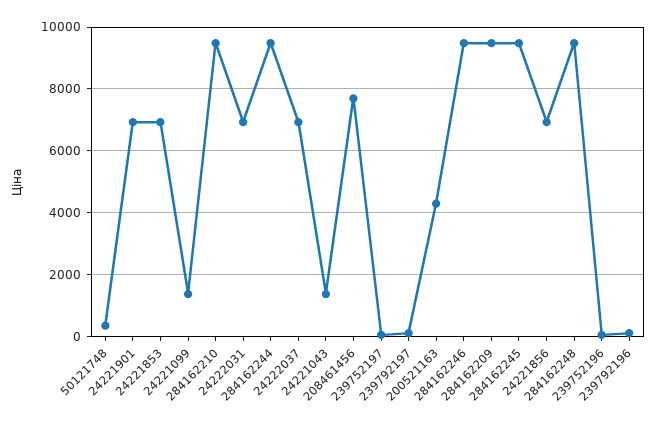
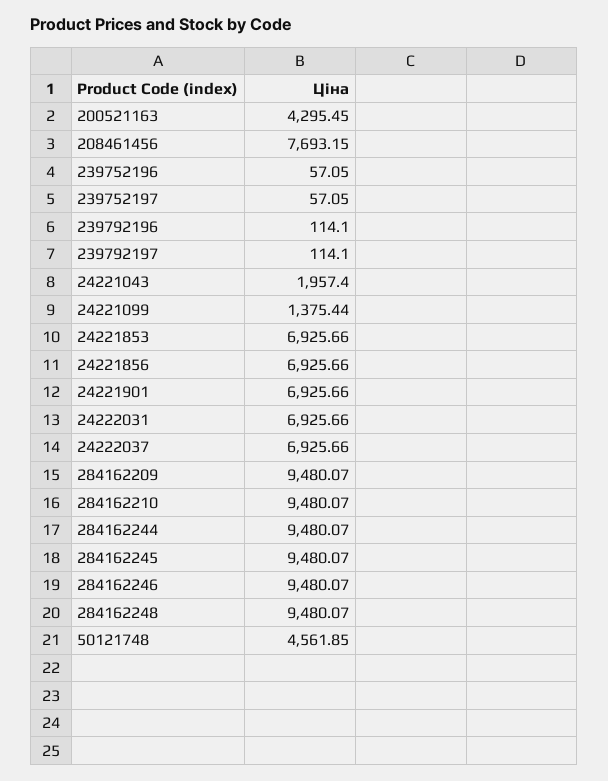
  {
-   "50121748": 400,
+   "50121748": 4561.85,
    "24221901": 6925.66,
    "24221853": 6925.66,
    "24221099": 1375.44,
    "284162210": 9480.07,
    "24222031": 6925.66,
    "284162244": 9480.07,
    "24222037": 6925.66,
-   "24221043": 1400,
+   "24221043": 1957.4,
    "208461456": 7693.15,
    "239752197": 57.05,
    "239792197": 114.1,
    "200521163": 4295.45,
    "284162246": 9480.07,
    "284162209": 9480.07,
    "284162245": 9480.07,
    "24221856": 6925.66,
    "284162248": 9480.07,
    "239752196": 57.05,
    "239792196": 114.1
  }

